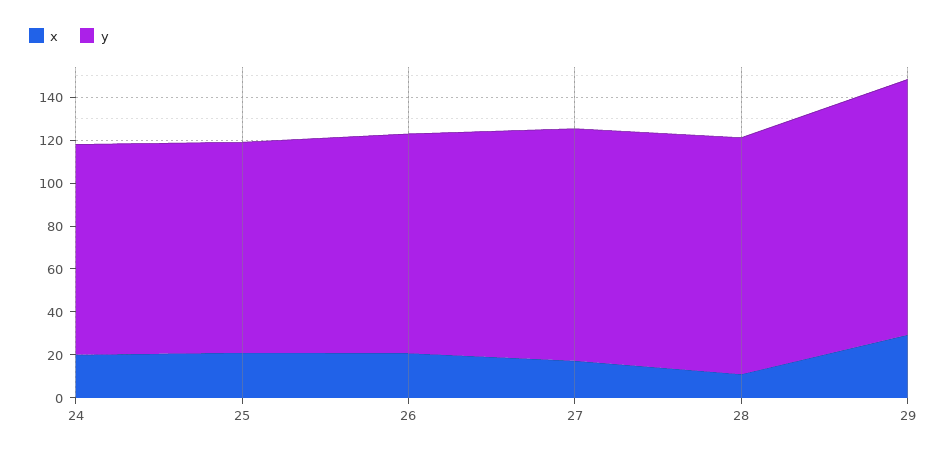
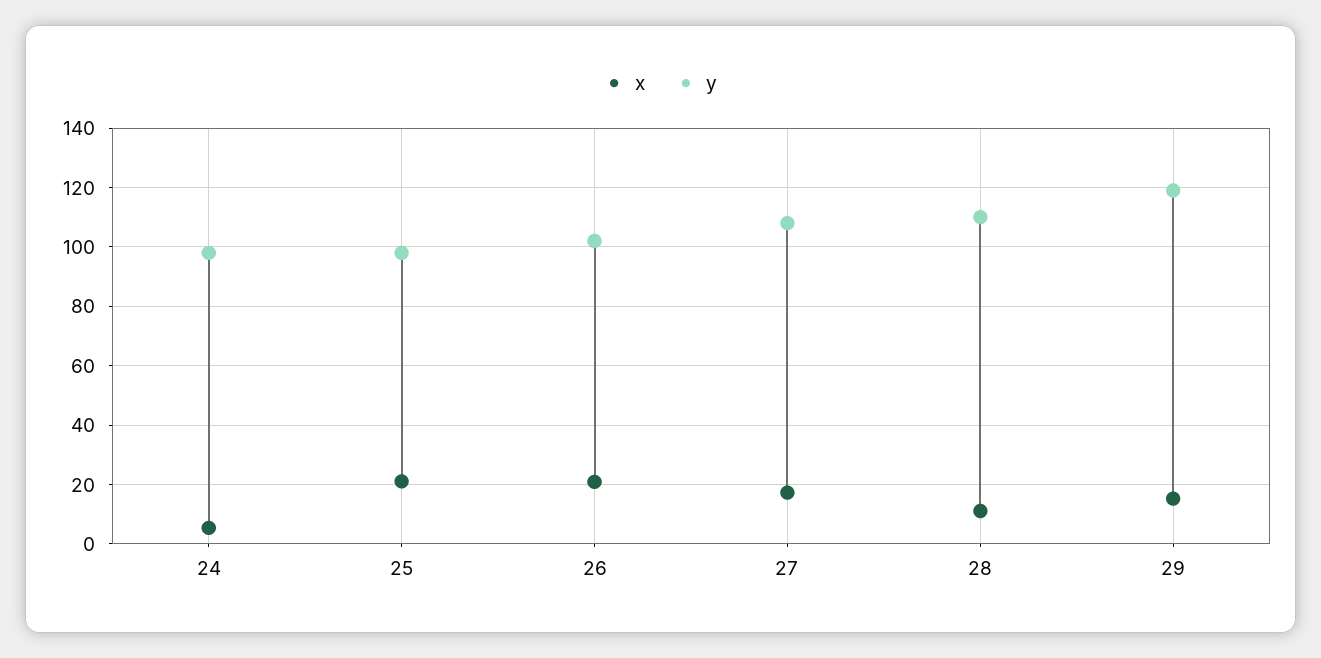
  {
    "x": {
-     "24": 20,
+     "24": 5,
      "25": 20,
      "26": 20,
      "27": 17.5,
      "28": 10,
-     "29": 30
+     "29": 15
    },
    "y": {
      "24": 97.5,
      "25": 97.5,
      "26": 102.5,
      "27": 107.5,
      "28": 110,
      "29": 120
    }
  }

